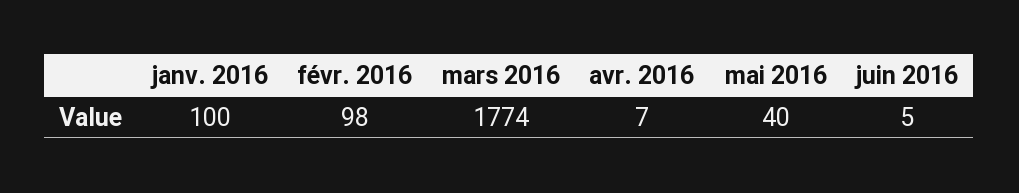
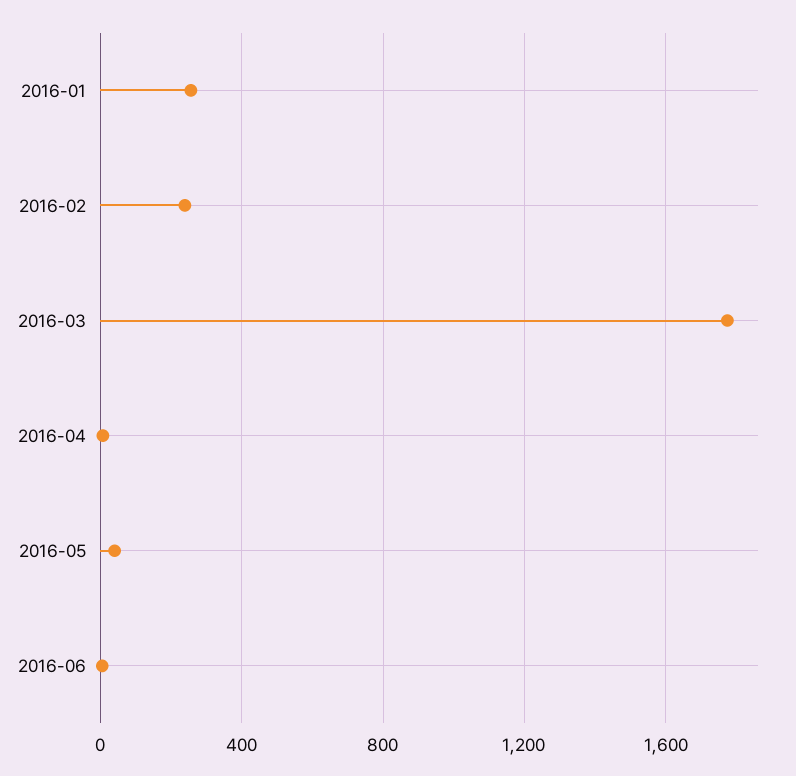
  {
-   "janv. 2016": 100,
+   "janv. 2016": 250,
-   "févr. 2016": 98,
+   "févr. 2016": 250,
    "mars 2016": 1774,
    "avr. 2016": 7,
    "mai 2016": 40,
    "juin 2016": 5
  }

